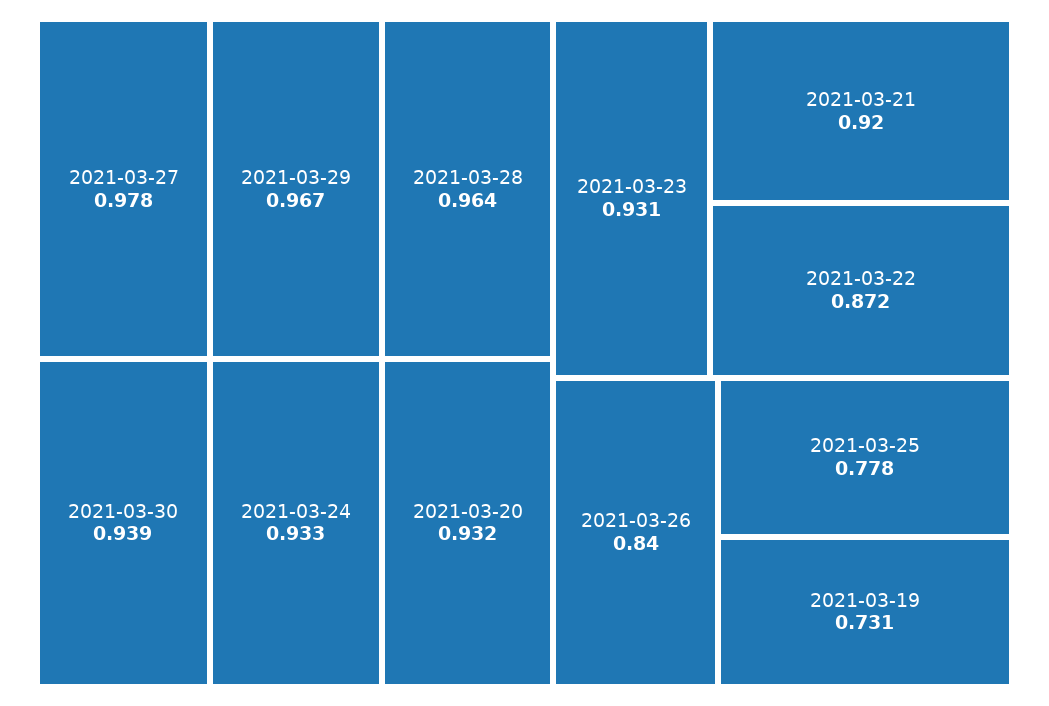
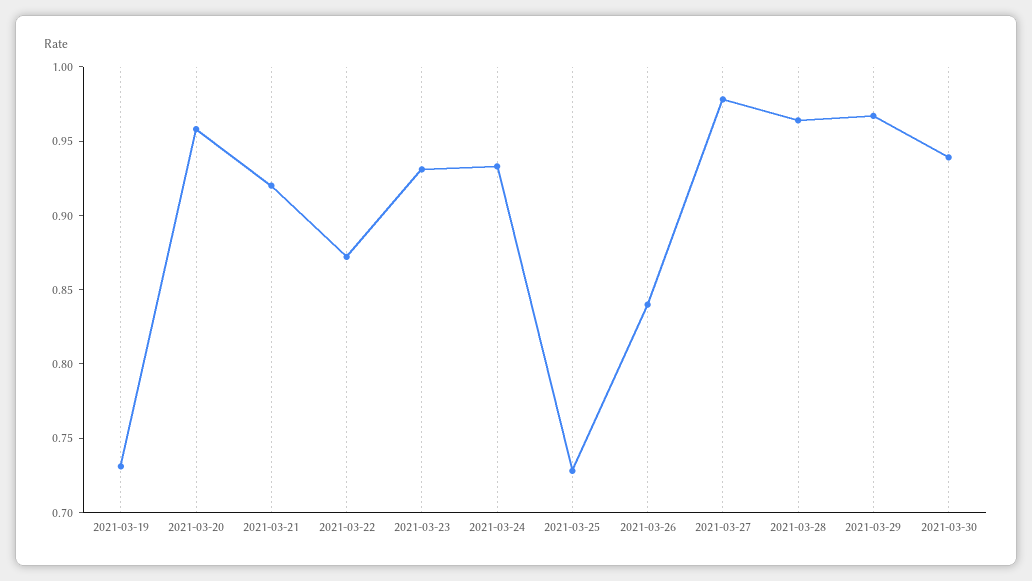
  {
    "2021-03-27": 0.978,
    "2021-03-29": 0.967,
    "2021-03-28": 0.964,
    "2021-03-30": 0.939,
    "2021-03-24": 0.933,
-   "2021-03-20": 0.932,
+   "2021-03-20": 0.96,
    "2021-03-23": 0.931,
    "2021-03-21": 0.92,
    "2021-03-22": 0.872,
    "2021-03-26": 0.84,
-   "2021-03-25": 0.778,
+   "2021-03-25": 0.73,
    "2021-03-19": 0.731
  }

